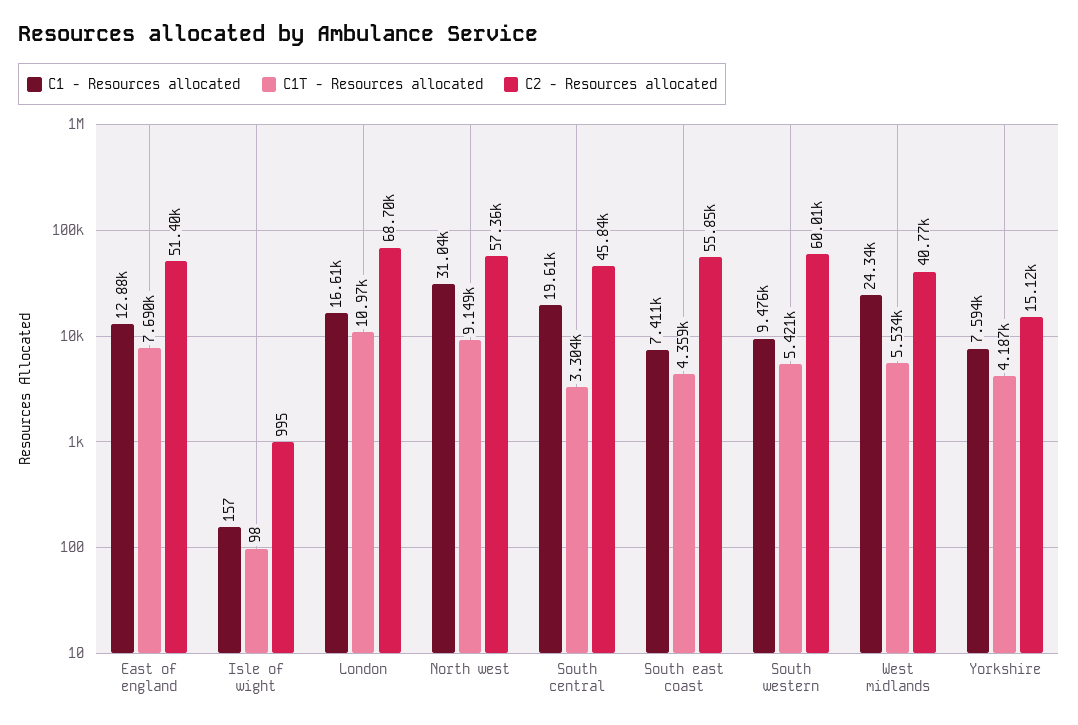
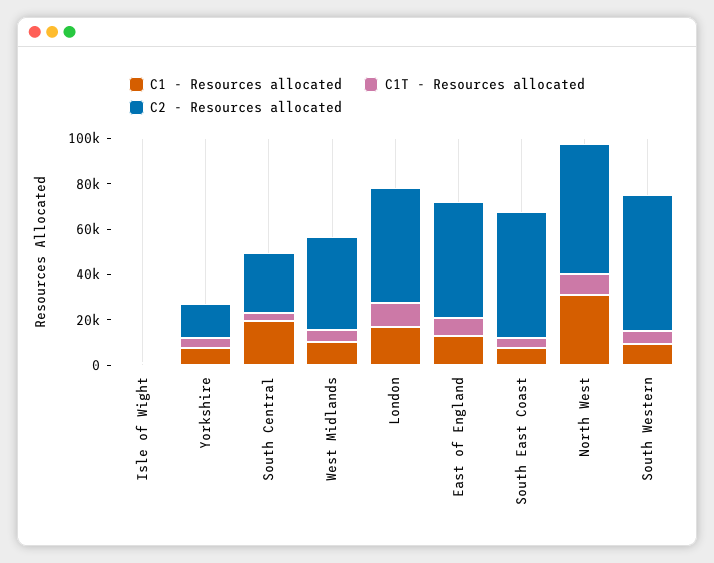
  {
    "C1 - Resources allocated": {
      "East of england": 12880,
      "Isle of wight": 157,
      "London": 16610,
      "North west": 31040,
      "South central": 19610,
      "South east coast": 7411,
      "South western": 9476,
-     "West midlands": 24340,
+     "West midlands": 10000,
      "Yorkshire": 7594
    },
    "C1T - Resources allocated": {
      "East of england": 7690,
      "Isle of wight": 98,
      "London": 10970,
      "North west": 9149,
      "South central": 3304,
      "South east coast": 4359,
      "South western": 5421,
      "West midlands": 5534,
      "Yorkshire": 4187
    },
    "C2 - Resources allocated": {
      "East of england": 51400,
      "Isle of wight": 995,
-     "London": 68700,
+     "London": 50000,
      "North west": 57360,
-     "South central": 45840,
+     "South central": 25000,
      "South east coast": 55850,
      "South western": 60010,
      "West midlands": 40770,
      "Yorkshire": 15120
    }
  }

